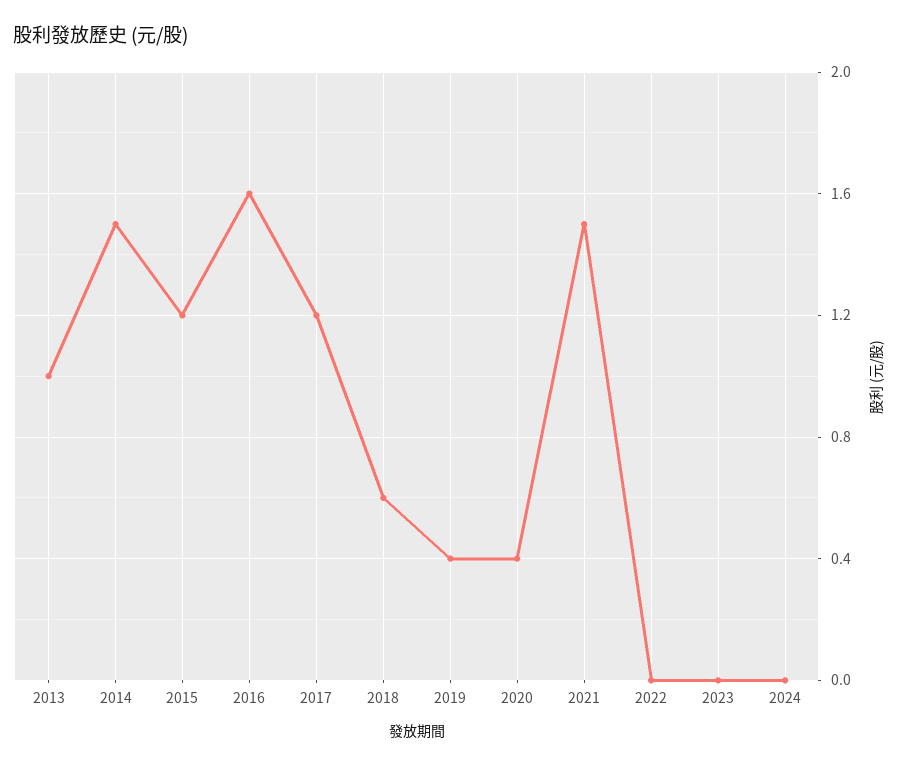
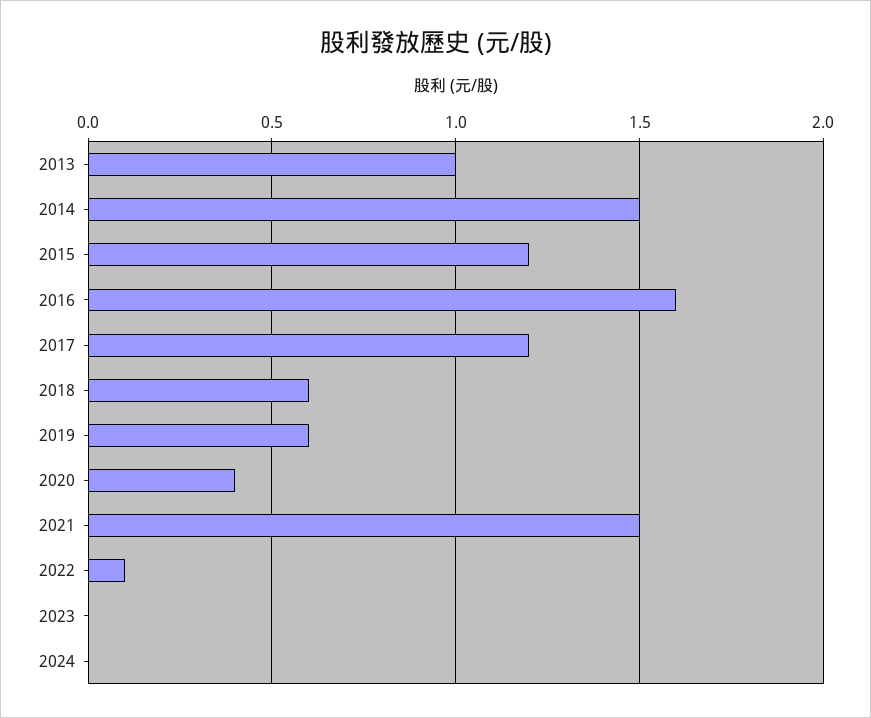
  {
    "2013": 1,
    "2014": 1.5,
    "2015": 1.2,
    "2016": 1.6,
    "2017": 1.2,
    "2018": 0.6,
-   "2019": 0.4,
+   "2019": 0.6,
    "2020": 0.4,
    "2021": 1.5,
-   "2022": 0,
+   "2022": 0.1,
    "2023": 0,
    "2024": 0
  }

